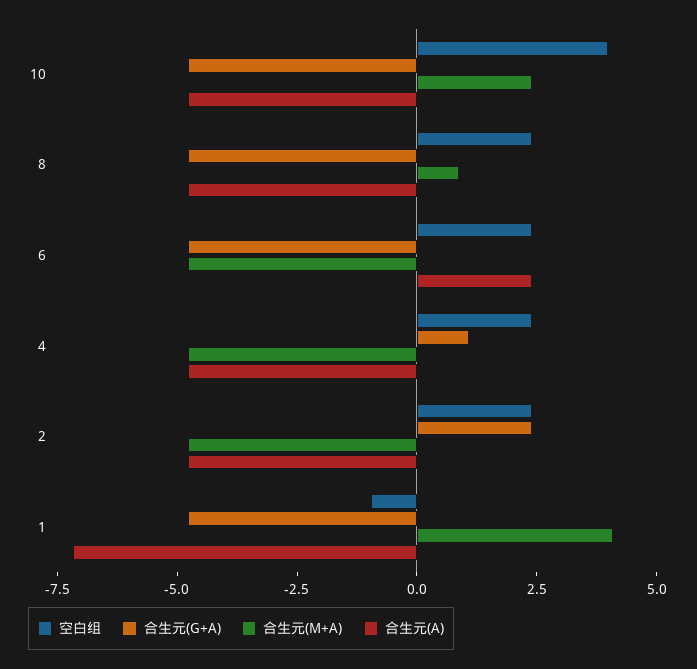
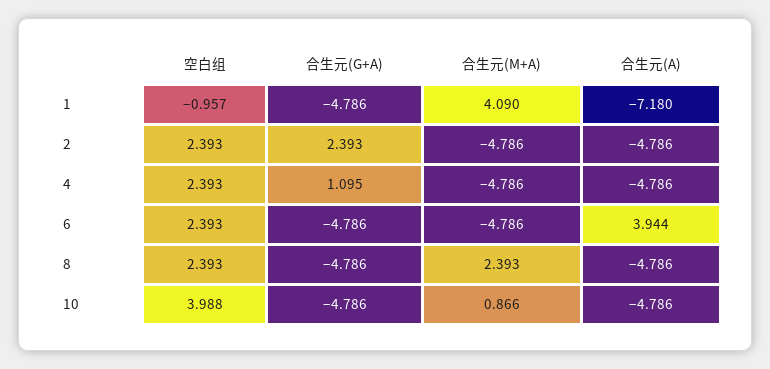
  {
    "空白组": {
      "10": 3.988,
      "8": 2.393,
      "6": 2.393,
      "4": 2.393,
      "2": 2.393,
      "1": -0.957
    },
    "合生元(G+A)": {
      "10": -4.786,
      "8": -4.786,
      "6": -4.786,
      "4": 1.095,
      "2": 2.393,
      "1": -4.786
    },
    "合生元(M+A)": {
-     "10": 2.5,
+     "10": 0.866,
-     "8": 1,
+     "8": 2.393,
      "6": -4.786,
      "4": -4.786,
      "2": -4.786,
      "1": 4.09
    },
    "合生元(A)": {
      "10": -4.786,
      "8": -4.786,
-     "6": 2.5,
+     "6": 3.944,
      "4": -4.786,
      "2": -4.786,
      "1": -7.18
    }
  }

